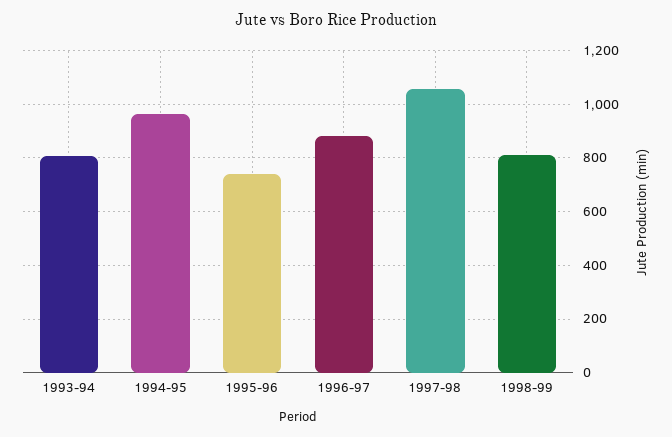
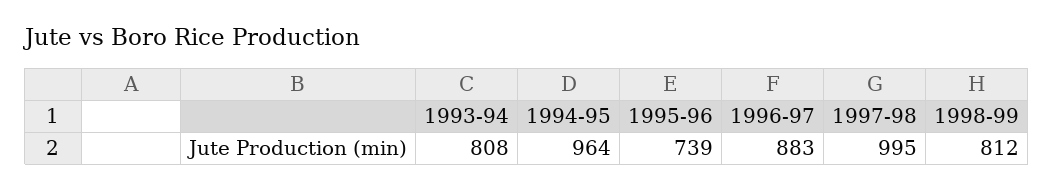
  {
    "1993-94": 808,
    "1994-95": 964,
    "1995-96": 739,
    "1996-97": 883,
-   "1997-98": 1050,
+   "1997-98": 995,
    "1998-99": 812
  }

